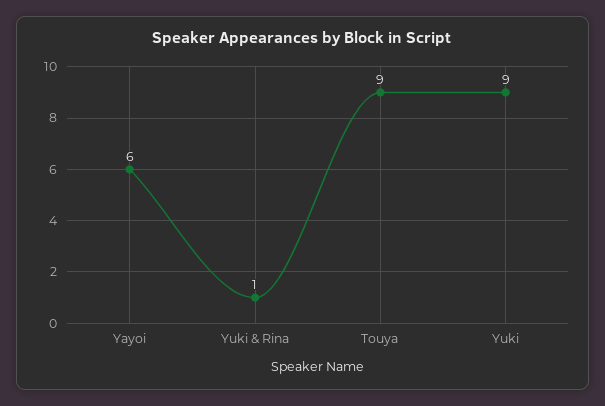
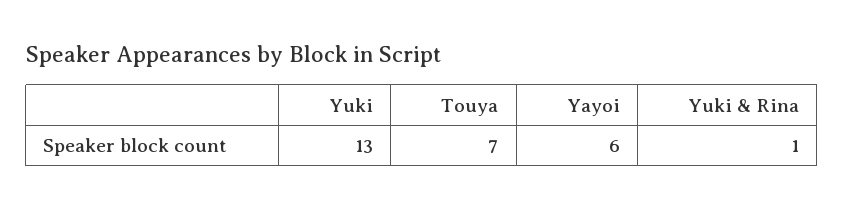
  {
    "Yayoi": 6,
    "Yuki & Rina": 1,
-   "Touya": 9,
+   "Touya": 7,
-   "Yuki": 9
+   "Yuki": 13
  }

